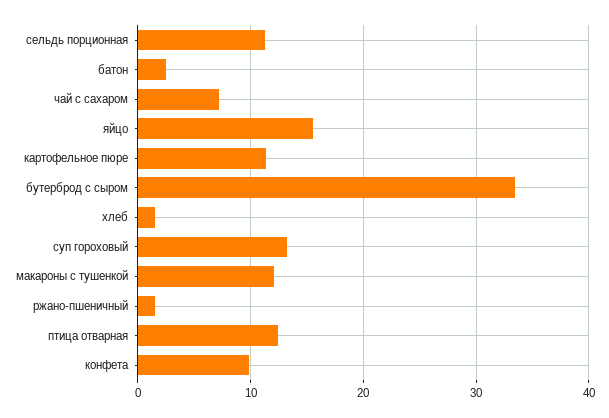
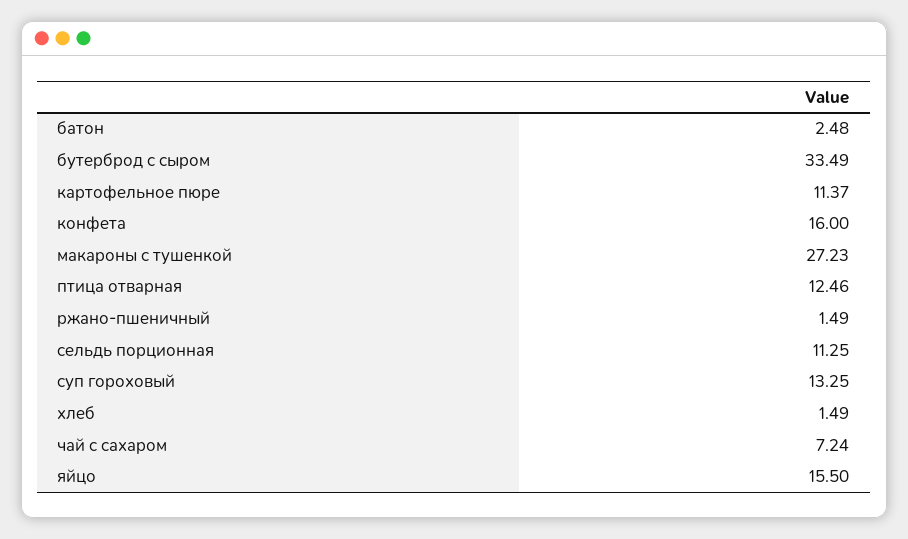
  {
    "сельдь порционная": 11.25,
    "батон": 2.48,
    "чай с сахаром": 7.24,
    "яйцо": 15.5,
    "картофельное пюре": 11.37,
    "бутерброд с сыром": 33.49,
    "хлеб": 1.49,
    "суп гороховый": 13.25,
-   "макароны с тушенкой": 12,
+   "макароны с тушенкой": 27.23,
    "ржано-пшеничный": 1.49,
    "птица отварная": 12.46,
-   "конфета": 10
+   "конфета": 16
  }

